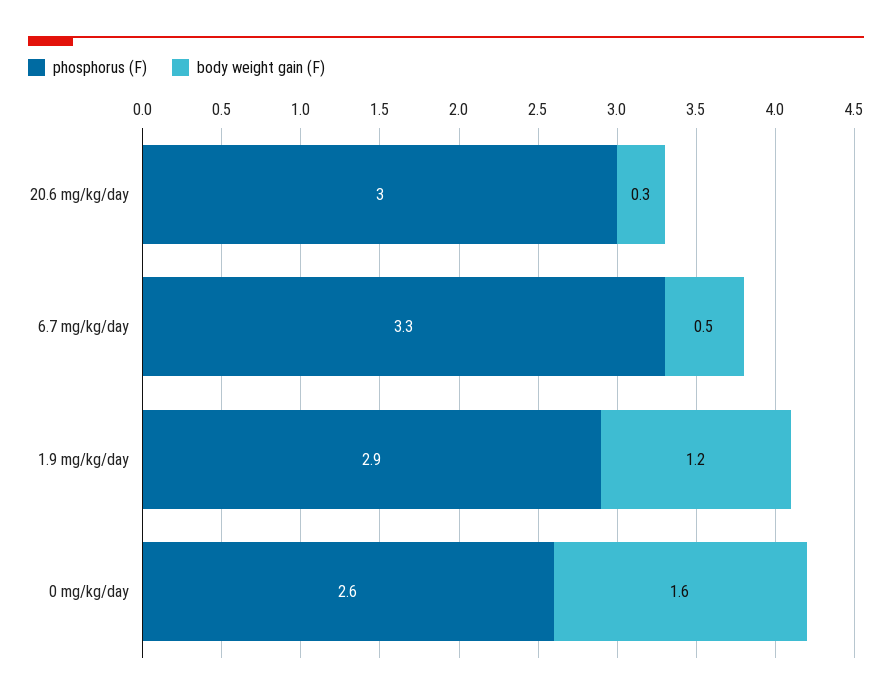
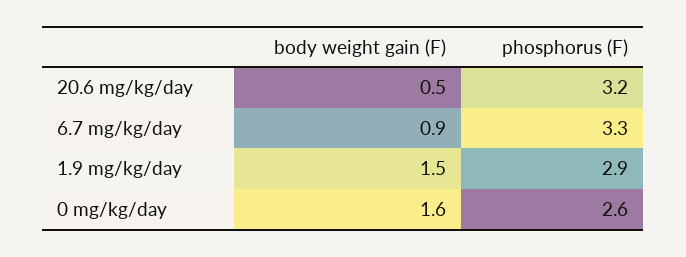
  {
    "phosphorus (F)": {
-     "20.6 mg/kg/day": 3,
+     "20.6 mg/kg/day": 3.2,
      "6.7 mg/kg/day": 3.3,
      "1.9 mg/kg/day": 2.9,
      "0 mg/kg/day": 2.6
    },
    "body weight gain (F)": {
-     "20.6 mg/kg/day": 0.3,
+     "20.6 mg/kg/day": 0.5,
-     "6.7 mg/kg/day": 0.5,
+     "6.7 mg/kg/day": 0.9,
-     "1.9 mg/kg/day": 1.2,
+     "1.9 mg/kg/day": 1.5,
      "0 mg/kg/day": 1.6
    }
  }

